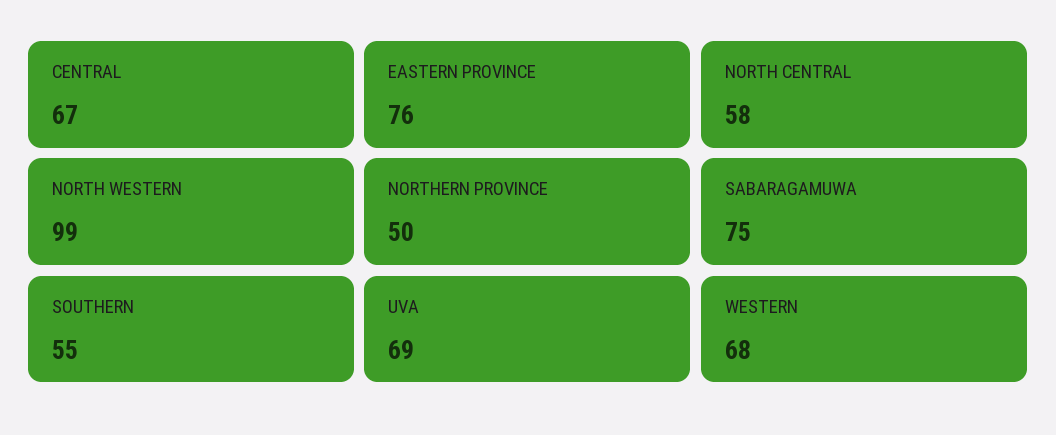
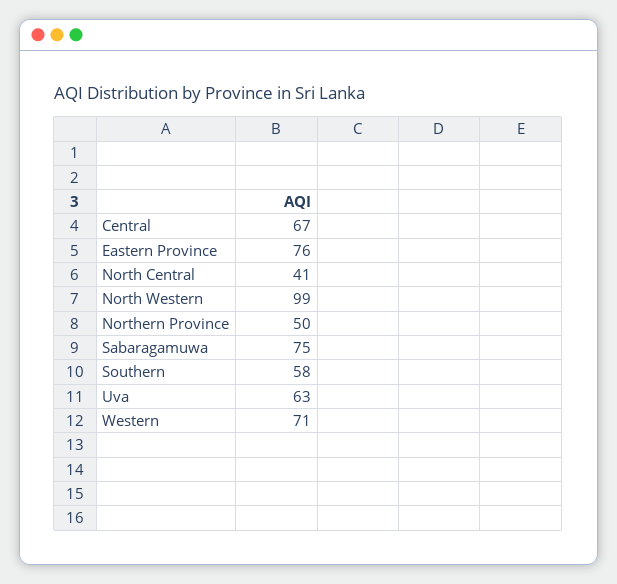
  {
    "CENTRAL": 67,
    "EASTERN PROVINCE": 76,
-   "NORTH CENTRAL": 58,
+   "NORTH CENTRAL": 41,
    "NORTH WESTERN": 99,
    "NORTHERN PROVINCE": 50,
    "SABARAGAMUWA": 75,
-   "SOUTHERN": 55,
+   "SOUTHERN": 58,
-   "UVA": 69,
+   "UVA": 63,
-   "WESTERN": 68
+   "WESTERN": 71
  }

